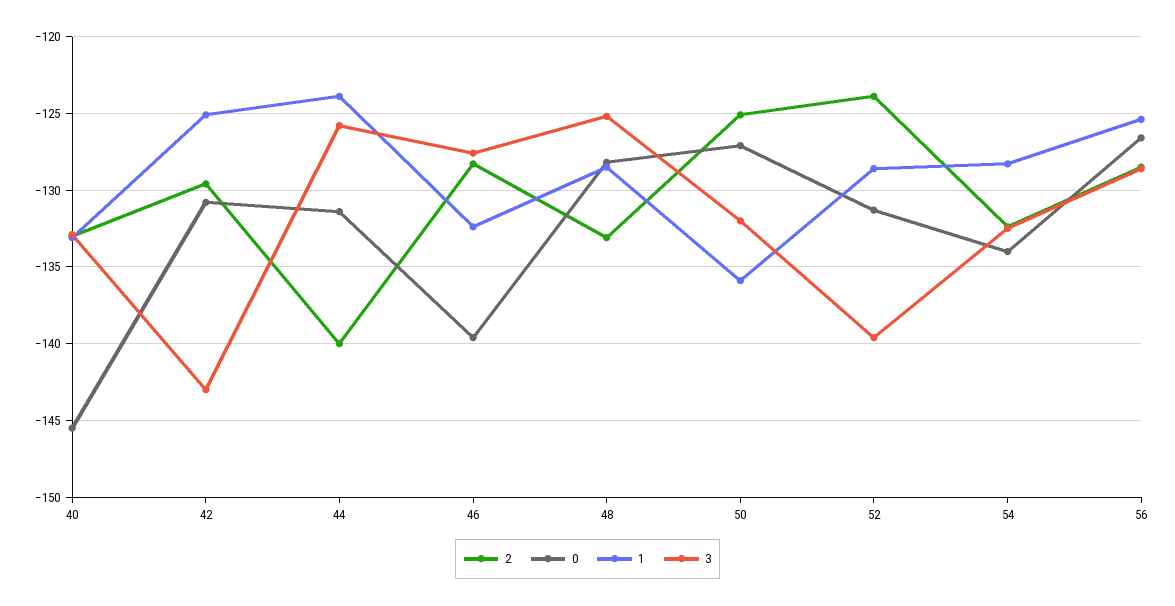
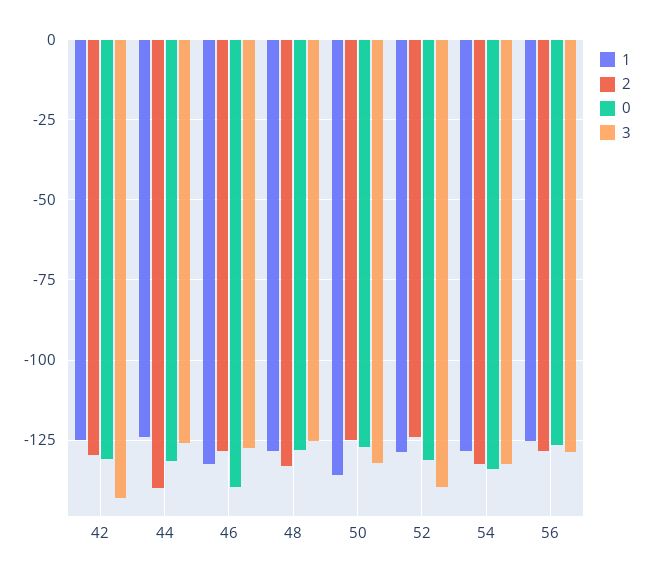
  {
    "2": {
-     "40": -133,
      "42": -129.5,
      "44": -140,
      "46": -128.5,
      "48": -133,
      "50": -125,
      "52": -124,
      "54": -132.5,
      "56": -128.5
    },
    "0": {
-     "40": -145.5,
      "42": -131,
      "44": -131.5,
      "46": -139.5,
      "48": -128,
      "50": -127,
      "52": -131.5,
      "54": -134,
      "56": -126.5
    },
    "1": {
-     "40": -133,
      "42": -125,
      "44": -124,
      "46": -132.5,
      "48": -128.5,
      "50": -136,
      "52": -128.5,
      "54": -128.5,
      "56": -125.5
    },
    "3": {
-     "40": -133,
      "42": -143,
      "44": -126,
      "46": -127.5,
      "48": -125,
      "50": -132,
      "52": -139.5,
      "54": -132.5,
      "56": -128.5
    }
  }

